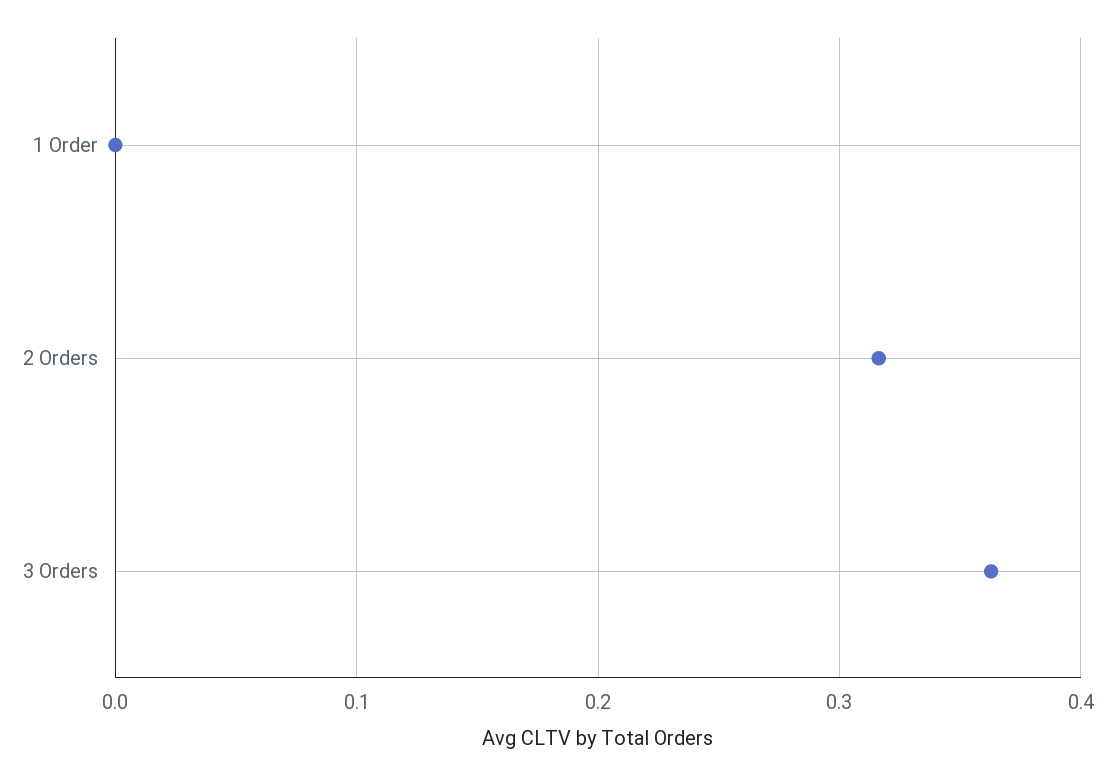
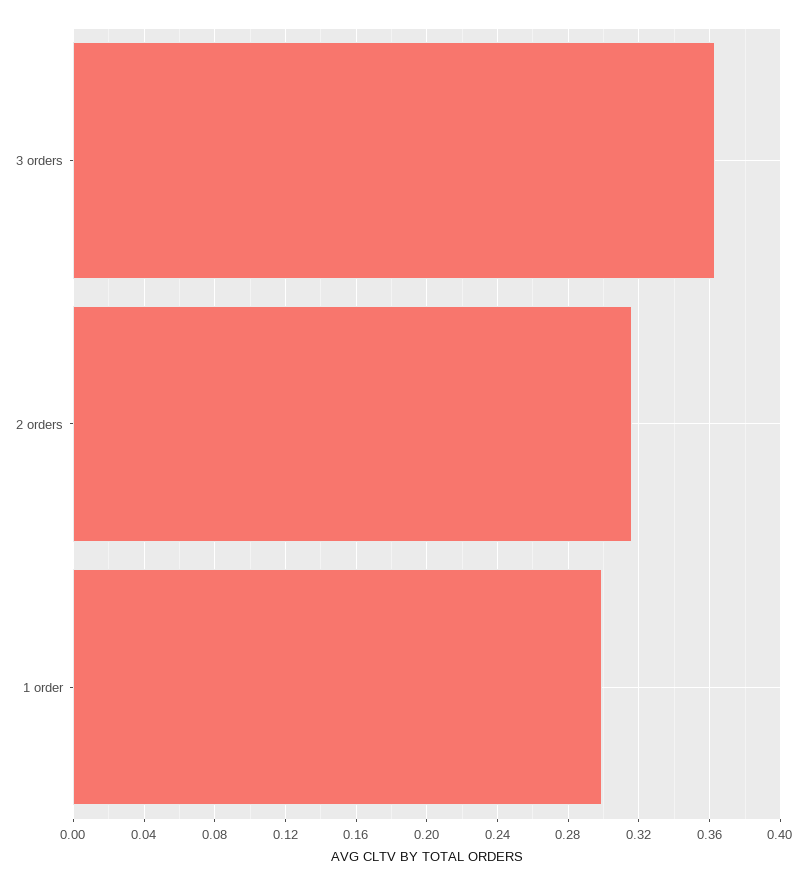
  {
-   "1 Order": 0,
+   "1 Order": 0.3,
    "2 Orders": 0.315,
    "3 Orders": 0.365
  }

